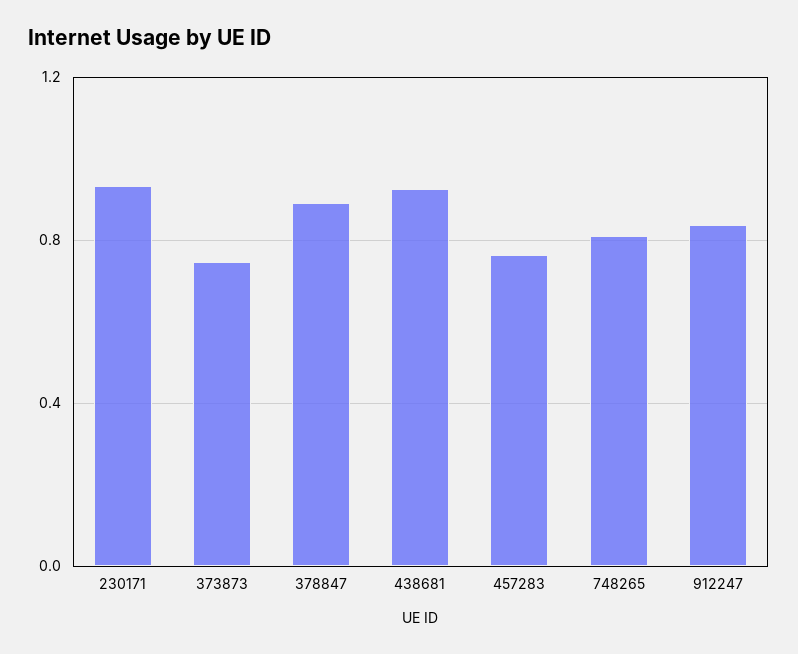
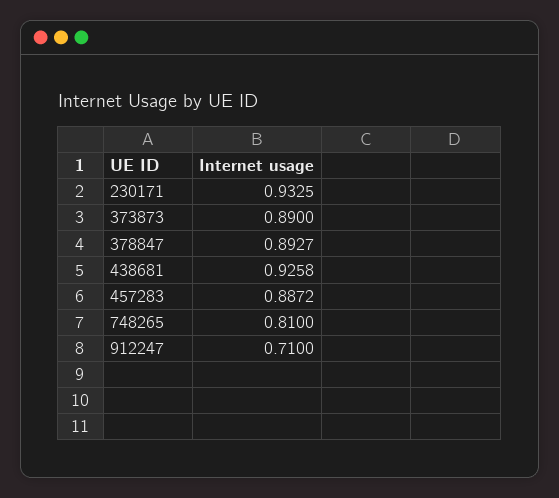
  {
    "230171": 0.9325,
-   "373873": 0.75,
+   "373873": 0.89,
    "378847": 0.8927,
    "438681": 0.9258,
-   "457283": 0.75,
+   "457283": 0.8872,
    "748265": 0.81,
-   "912247": 0.85
+   "912247": 0.71
  }

